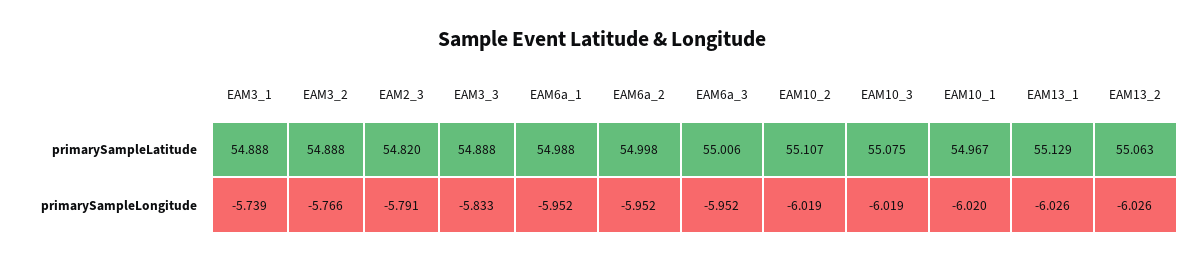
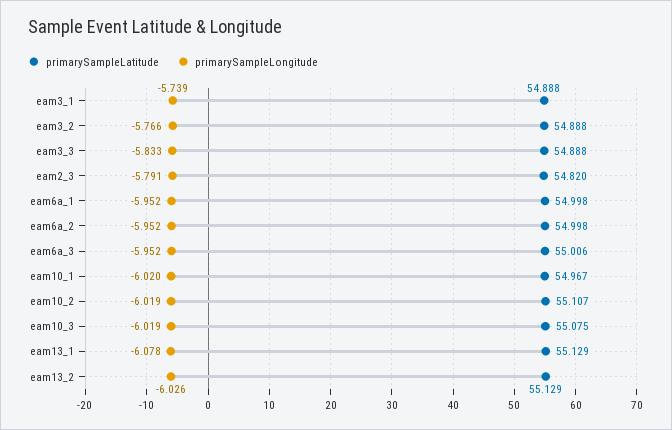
  {
    "primarySampleLatitude": {
      "EAM3_1": 54.888,
      "EAM3_2": 54.888,
      "EAM2_3": 54.82,
      "EAM3_3": 54.888,
-     "EAM6a_1": 54.988,
+     "EAM6a_1": 54.998,
      "EAM6a_2": 54.998,
      "EAM6a_3": 55.006,
      "EAM10_2": 55.107,
      "EAM10_3": 55.075,
      "EAM10_1": 54.967,
      "EAM13_1": 55.129,
-     "EAM13_2": 55.063
+     "EAM13_2": 55.129
    },
    "primarySampleLongitude": {
      "EAM3_1": -5.739,
      "EAM3_2": -5.766,
      "EAM2_3": -5.791,
      "EAM3_3": -5.833,
      "EAM6a_1": -5.952,
      "EAM6a_2": -5.952,
      "EAM6a_3": -5.952,
      "EAM10_2": -6.019,
      "EAM10_3": -6.019,
      "EAM10_1": -6.02,
-     "EAM13_1": -6.026,
+     "EAM13_1": -6.078,
      "EAM13_2": -6.026
    }
  }

